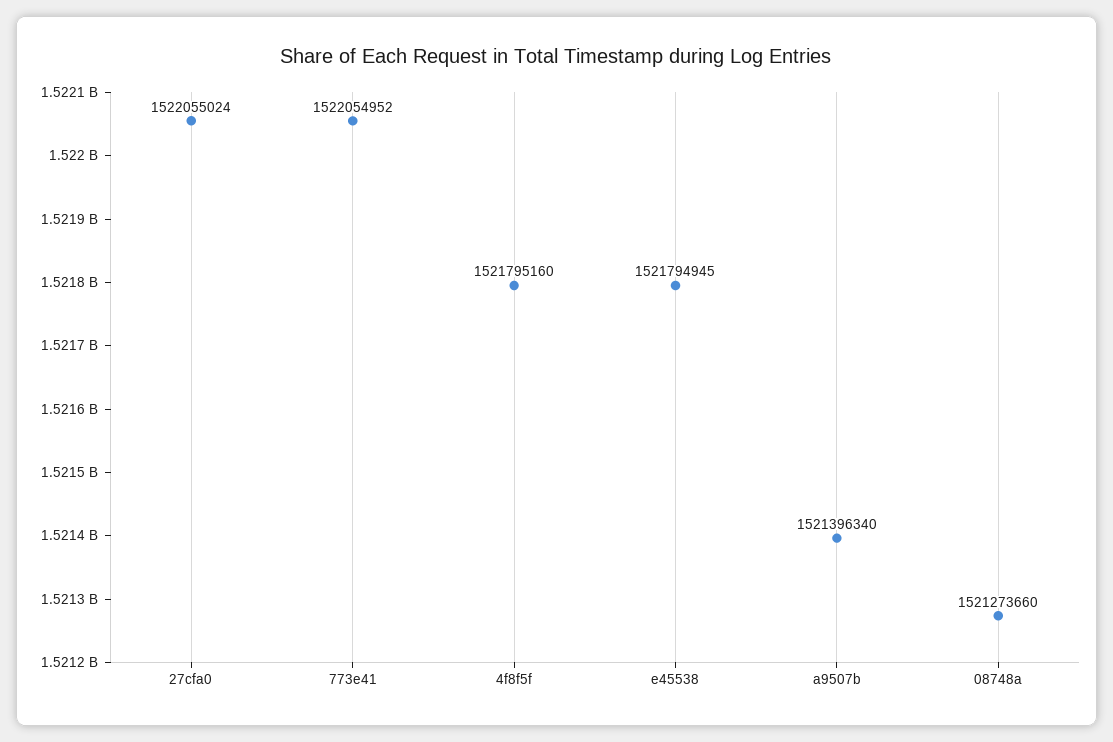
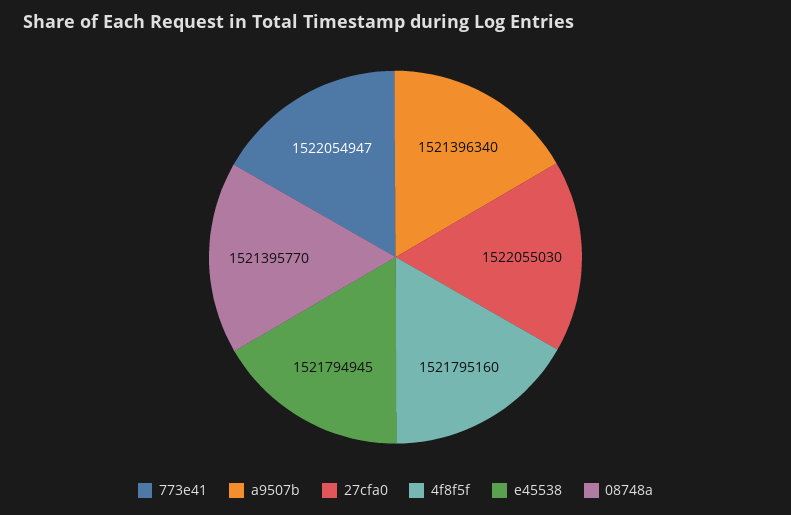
  {
-   "27cfa0": 1522055024,
+   "27cfa0": 1522055030,
-   "773e41": 1522054952,
+   "773e41": 1522054947,
    "4f8f5f": 1521795160,
    "e45538": 1521794945,
    "a9507b": 1521396340,
-   "08748a": 1521273660
+   "08748a": 1521395770
  }

